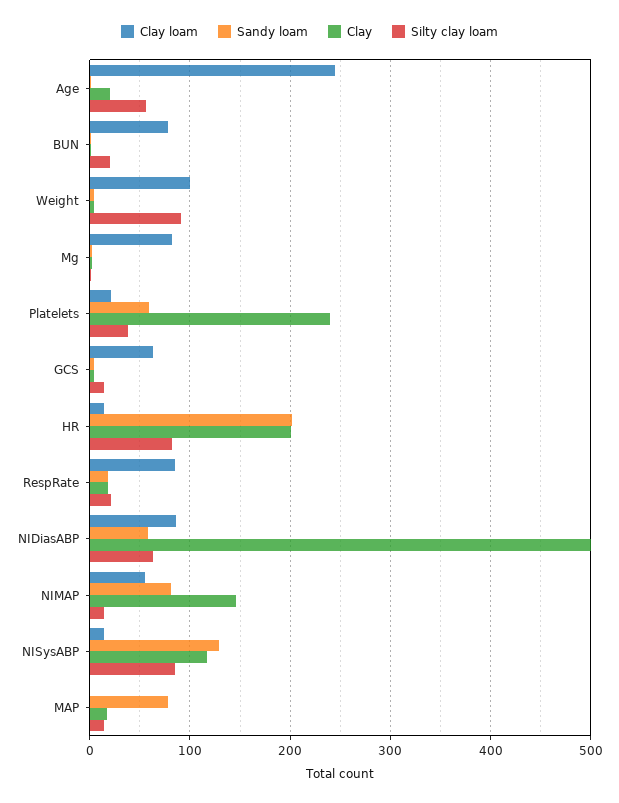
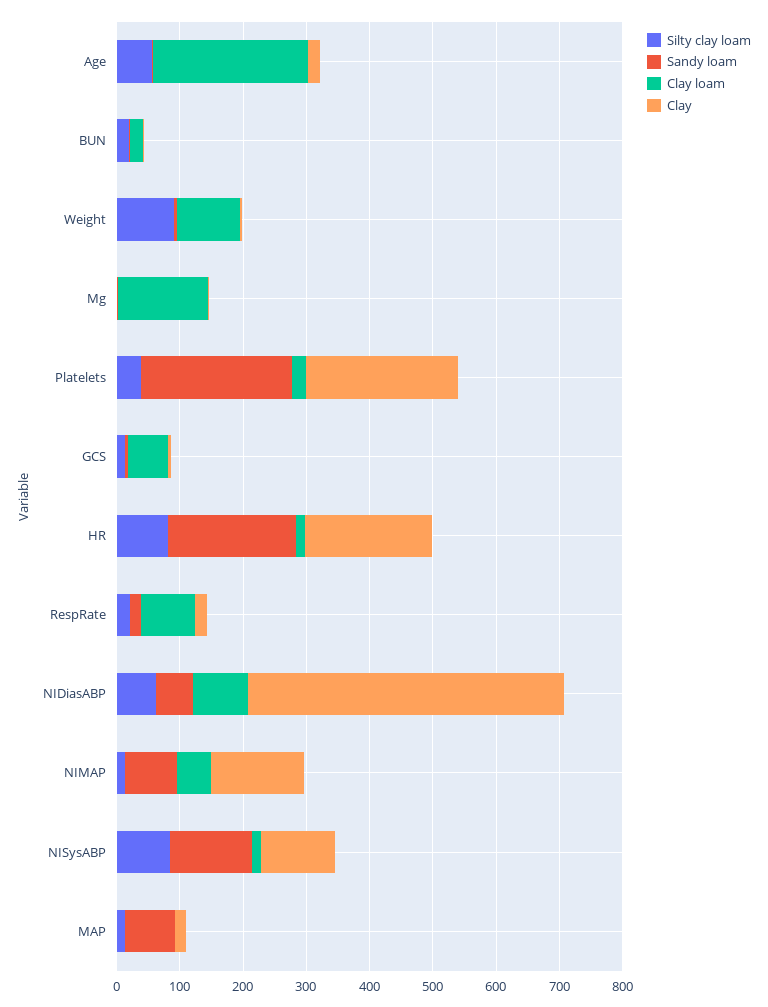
  {
    "Clay loam": {
      "Age": 250,
-     "BUN": 80,
+     "BUN": 20,
      "Weight": 100,
-     "Mg": 80,
+     "Mg": 140,
      "Platelets": 20,
      "GCS": 60,
      "HR": 10,
      "RespRate": 90,
      "NIDiasABP": 90,
      "NIMAP": 60,
      "NISysABP": 10,
      "MAP": 0
    },
    "Sandy loam": {
      "Age": 0,
      "BUN": 0,
      "Weight": 0,
      "Mg": 0,
-     "Platelets": 60,
+     "Platelets": 240,
      "GCS": 0,
      "HR": 200,
      "RespRate": 20,
      "NIDiasABP": 60,
      "NIMAP": 80,
      "NISysABP": 130,
      "MAP": 80
    },
    "Clay": {
      "Age": 20,
      "BUN": 0,
      "Weight": 0,
      "Mg": 0,
      "Platelets": 240,
      "GCS": 0,
      "HR": 200,
      "RespRate": 20,
      "NIDiasABP": 500,
      "NIMAP": 150,
      "NISysABP": 120,
      "MAP": 20
    },
    "Silty clay loam": {
      "Age": 60,
      "BUN": 20,
      "Weight": 90,
      "Mg": 0,
      "Platelets": 40,
      "GCS": 10,
      "HR": 80,
      "RespRate": 20,
      "NIDiasABP": 60,
      "NIMAP": 10,
      "NISysABP": 90,
      "MAP": 10
    }
  }

